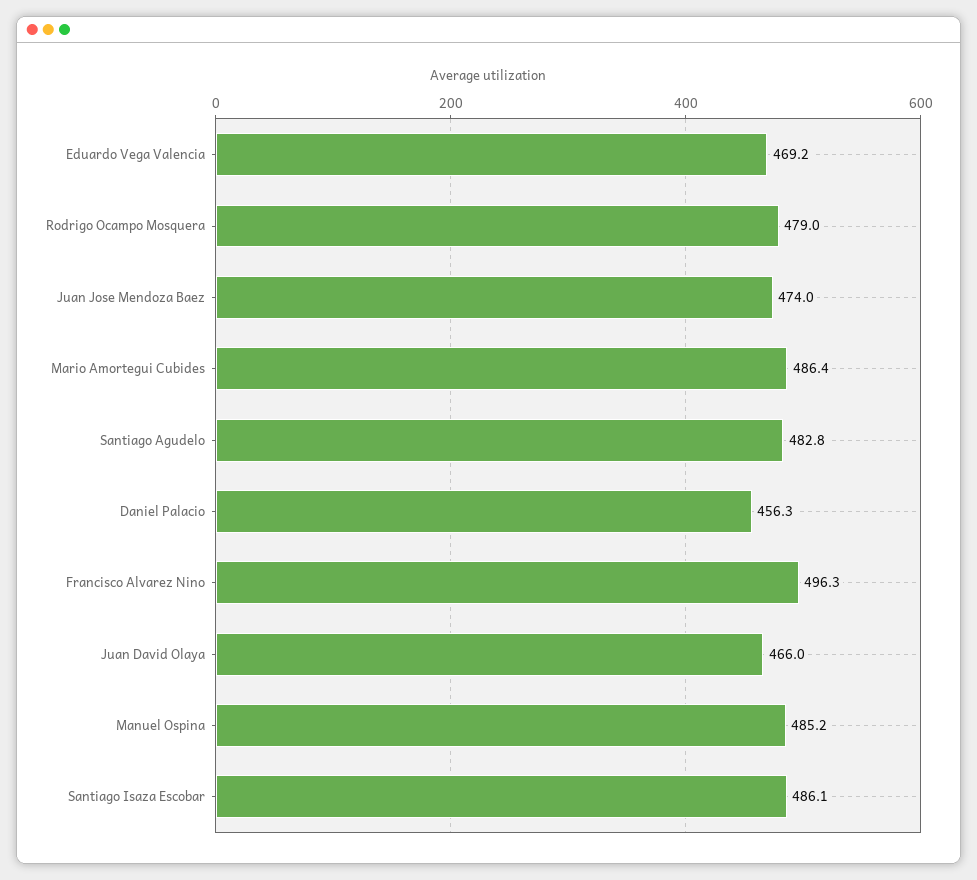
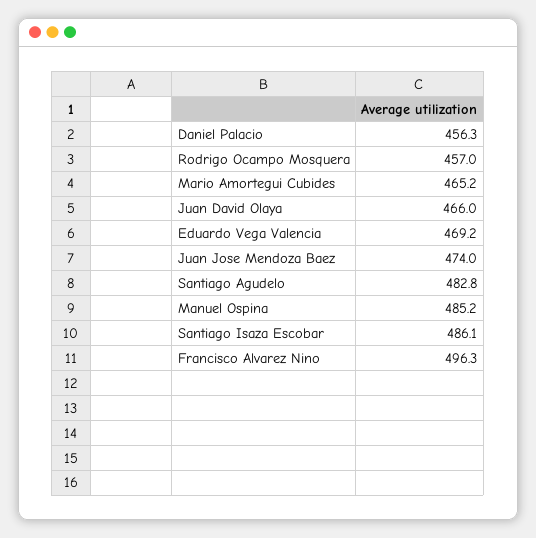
  {
    "Eduardo Vega Valencia": 469.2,
-   "Rodrigo Ocampo Mosquera": 479,
+   "Rodrigo Ocampo Mosquera": 457,
    "Juan Jose Mendoza Baez": 474,
-   "Mario Amortegui Cubides": 486.4,
+   "Mario Amortegui Cubides": 465.2,
    "Santiago Agudelo": 482.8,
    "Daniel Palacio": 456.3,
    "Francisco Alvarez Nino": 496.3,
    "Juan David Olaya": 466,
    "Manuel Ospina": 485.2,
    "Santiago Isaza Escobar": 486.1
  }

